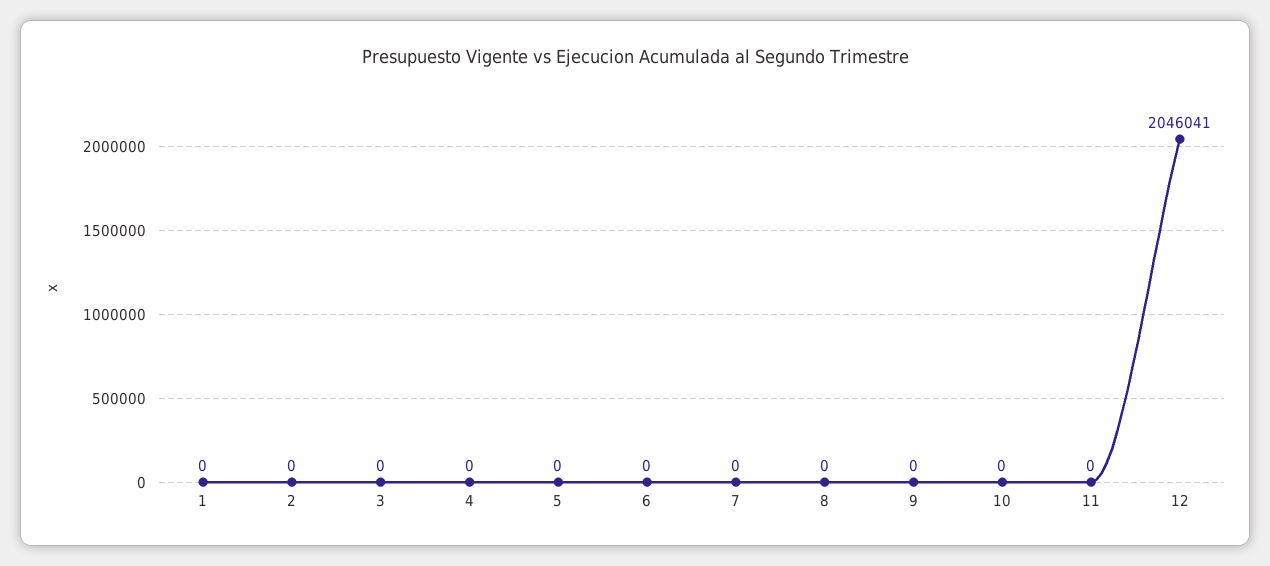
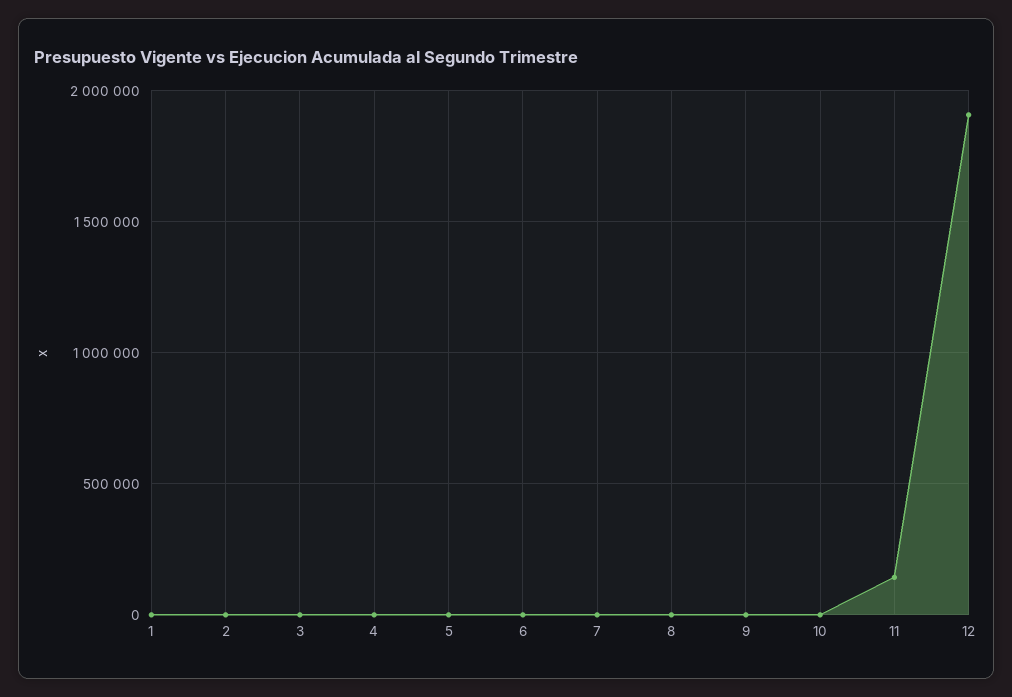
  {
    "1": 0,
    "2": 0,
    "3": 0,
    "4": 0,
    "5": 0,
    "6": 0,
    "7": 0,
    "8": 0,
    "9": 0,
    "10": 0,
-   "11": 0,
+   "11": 150000,
-   "12": 2046041
+   "12": 1900000
  }

